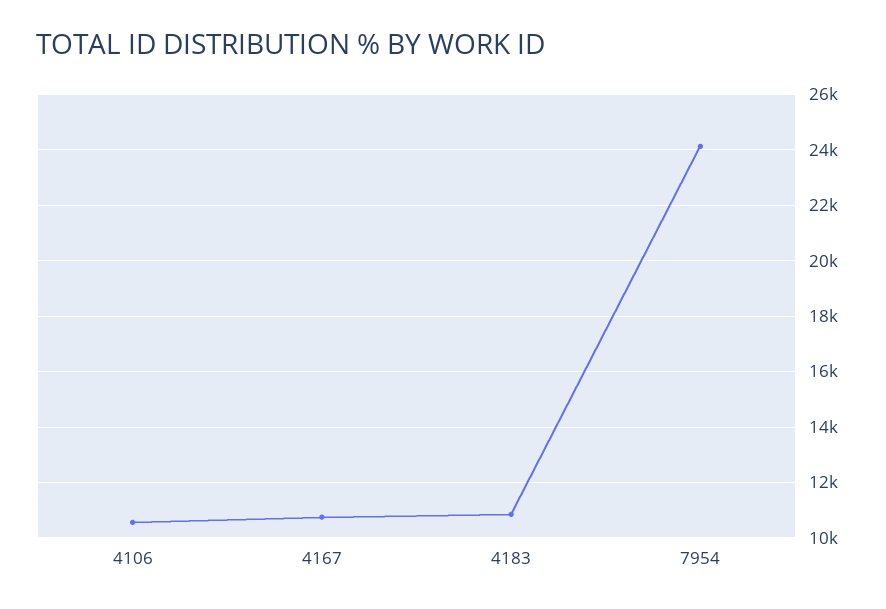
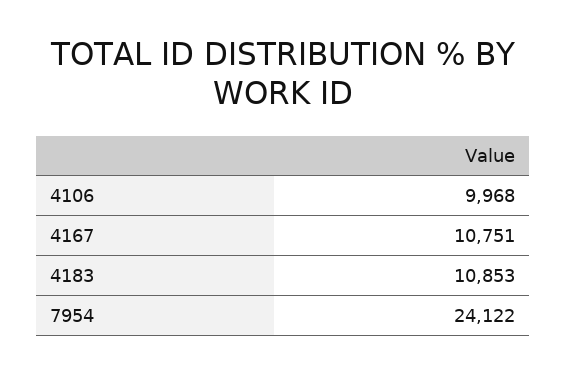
  {
-   "4106": 10500,
+   "4106": 9968,
    "4167": 10751,
    "4183": 10853,
    "7954": 24122
  }

